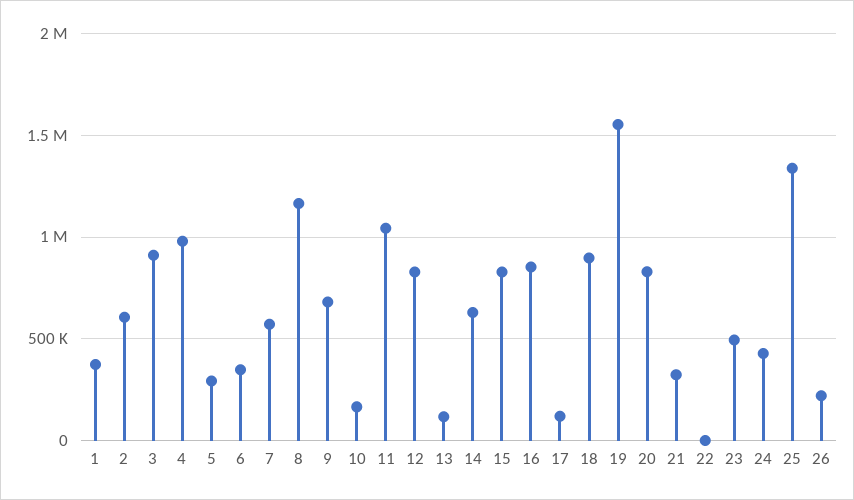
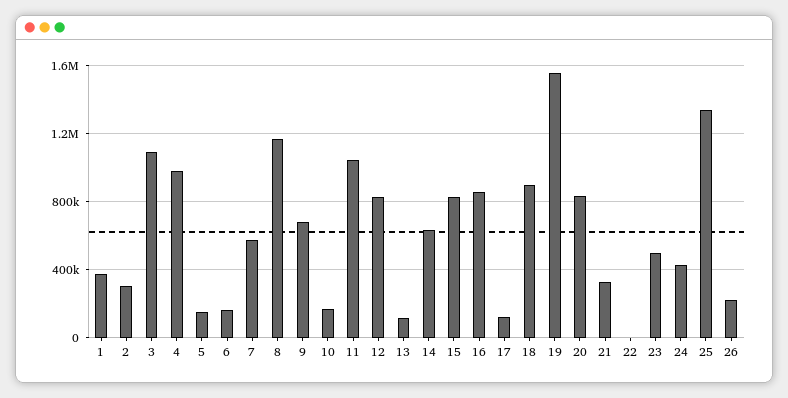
  {
    "1": 350000,
-   "2": 600000,
+   "2": 300000,
-   "3": 900000,
+   "3": 1100000,
    "4": 1000000,
-   "5": 300000,
+   "5": 150000,
-   "6": 350000,
+   "6": 150000,
    "7": 550000,
    "8": 1150000,
    "9": 700000,
    "10": 150000,
    "11": 1050000,
    "12": 850000,
    "13": 100000,
    "14": 650000,
    "15": 850000,
    "16": 850000,
    "17": 100000,
    "18": 900000,
    "19": 1550000,
    "20": 850000,
    "21": 300000,
    "22": 0,
    "23": 500000,
    "24": 450000,
    "25": 1350000,
    "26": 200000
  }

